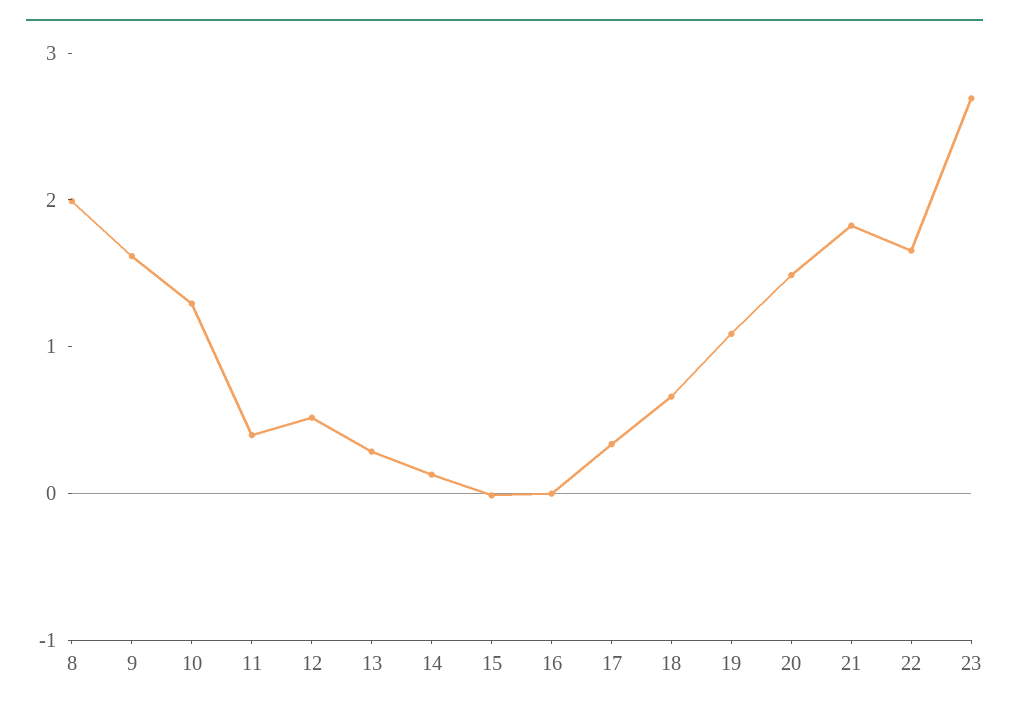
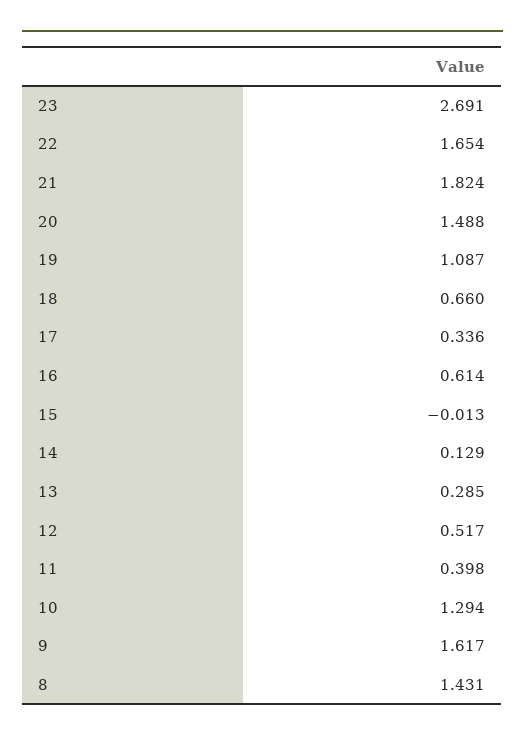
  {
-   "8": 2,
+   "8": 1.431,
    "9": 1.617,
    "10": 1.294,
    "11": 0.398,
    "12": 0.517,
    "13": 0.285,
    "14": 0.129,
    "15": -0.013,
-   "16": 0,
+   "16": 0.614,
    "17": 0.336,
    "18": 0.66,
    "19": 1.087,
    "20": 1.488,
    "21": 1.824,
    "22": 1.654,
    "23": 2.691
  }

